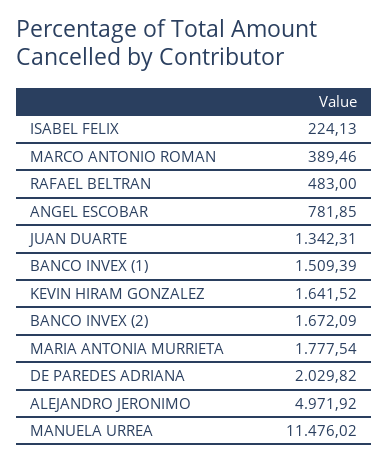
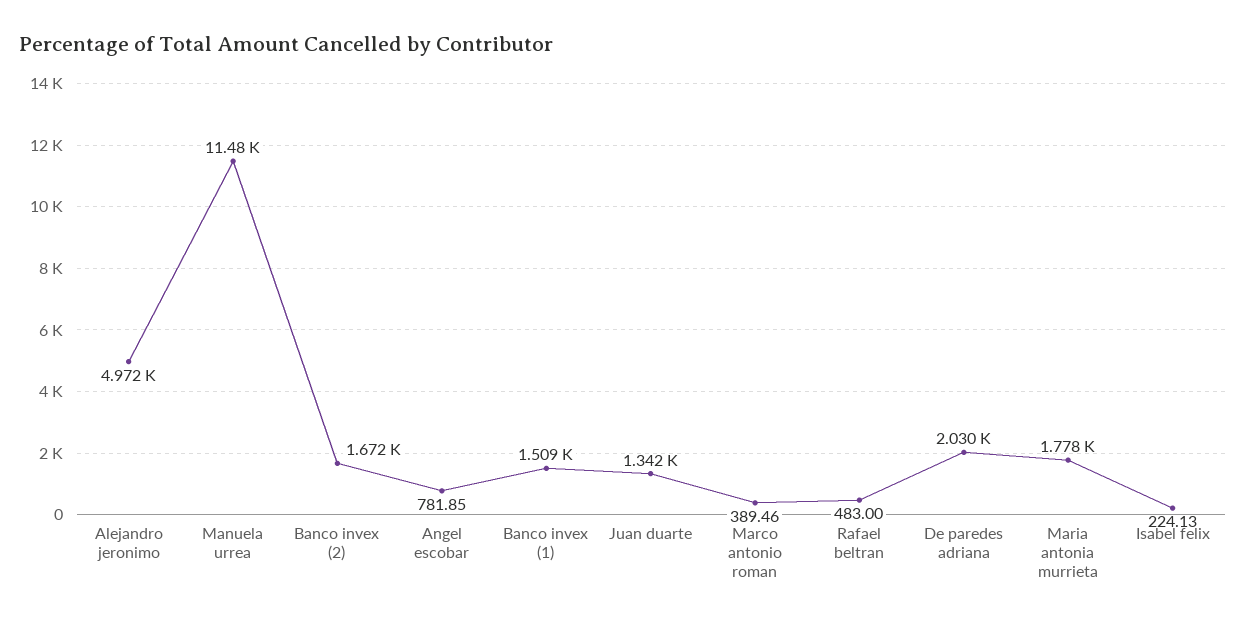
  {
    "ISABEL FELIX": 224.13,
    "MARCO ANTONIO ROMAN": 389.46,
    "RAFAEL BELTRAN": 483,
    "ANGEL ESCOBAR": 781.85,
    "JUAN DUARTE": 1342.31,
    "BANCO INVEX (1)": 1509.39,
-   "KEVIN HIRAM GONZALEZ": 1641.52,
    "BANCO INVEX (2)": 1672.09,
    "MARIA ANTONIA MURRIETA": 1777.54,
    "DE PAREDES ADRIANA": 2029.82,
    "ALEJANDRO JERONIMO": 4971.92,
    "MANUELA URREA": 11476.02
  }

